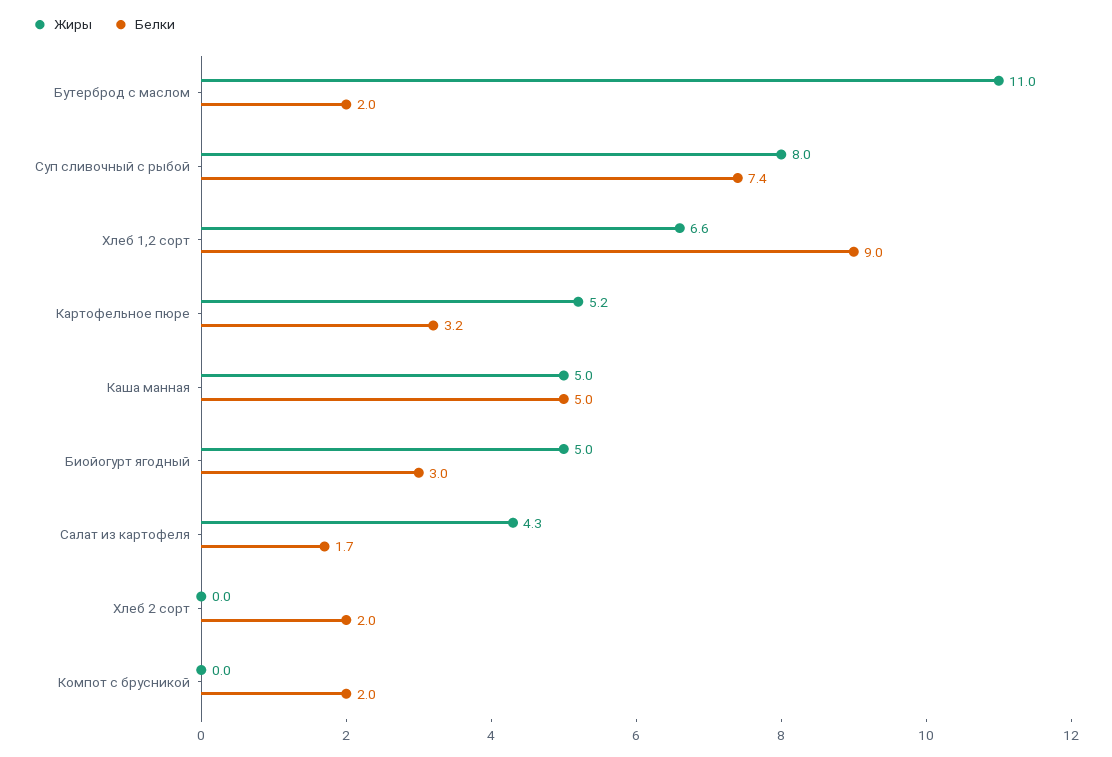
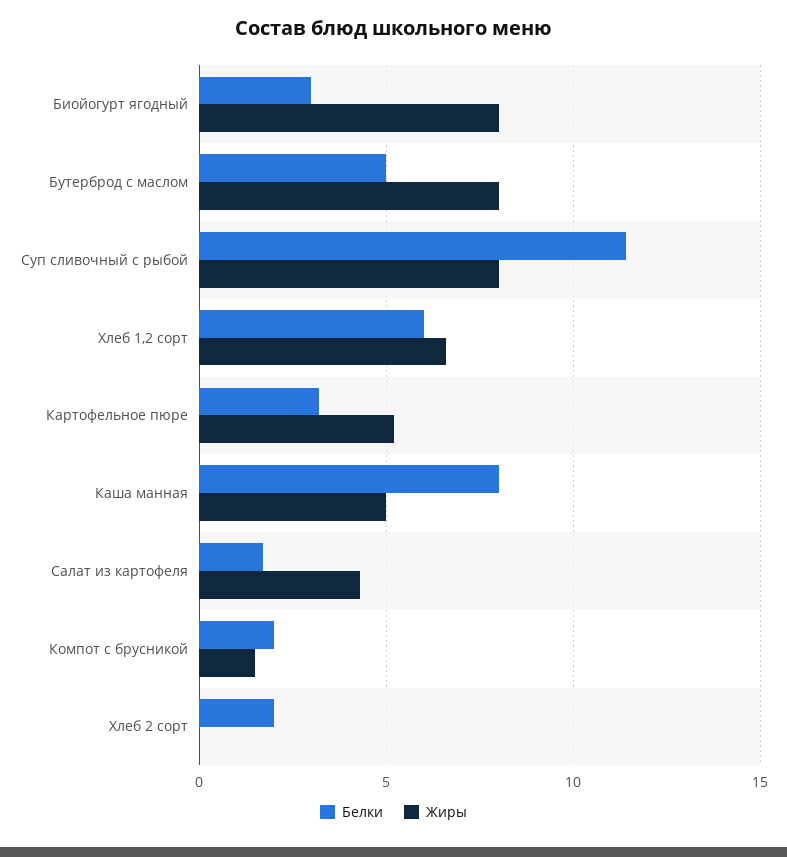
  {
    "Жиры": {
-     "Бутерброд с маслом": 11,
+     "Бутерброд с маслом": 8,
      "Суп сливочный с рыбой": 8,
      "Хлеб 1,2 сорт": 6.6,
      "Картофельное пюре": 5.2,
      "Каша манная": 5,
-     "Биойогурт ягодный": 5,
+     "Биойогурт ягодный": 8,
      "Салат из картофеля": 4.3,
      "Хлеб 2 сорт": 0,
-     "Компот с брусникой": 0
+     "Компот с брусникой": 1.5
    },
    "Белки": {
-     "Бутерброд с маслом": 2,
+     "Бутерброд с маслом": 5,
-     "Суп сливочный с рыбой": 7.4,
+     "Суп сливочный с рыбой": 11.5,
-     "Хлеб 1,2 сорт": 9,
+     "Хлеб 1,2 сорт": 6,
      "Картофельное пюре": 3.2,
-     "Каша манная": 5,
+     "Каша манная": 8,
      "Биойогурт ягодный": 3,
      "Салат из картофеля": 1.7,
      "Хлеб 2 сорт": 2,
      "Компот с брусникой": 2
    }
  }

